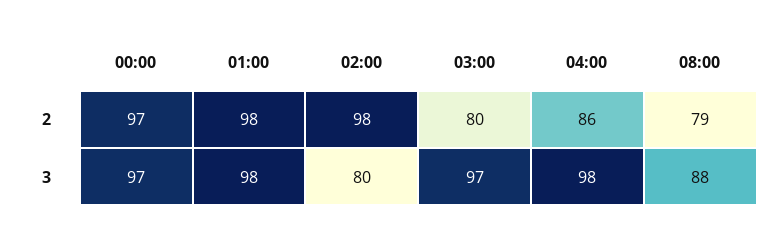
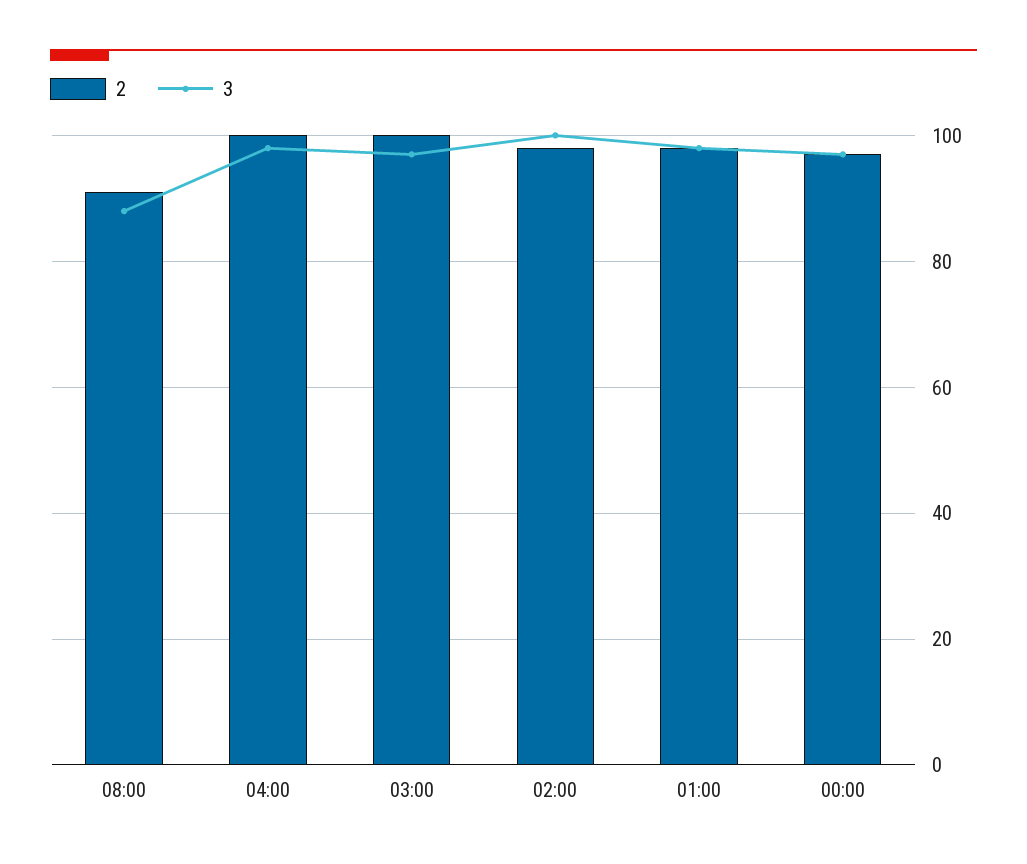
  {
    "2": {
      "00:00": 97,
      "01:00": 98,
      "02:00": 98,
-     "03:00": 80,
+     "03:00": 100,
-     "04:00": 86,
+     "04:00": 100,
-     "08:00": 79
+     "08:00": 90
    },
    "3": {
      "00:00": 97,
      "01:00": 98,
-     "02:00": 80,
+     "02:00": 100,
      "03:00": 97,
      "04:00": 98,
      "08:00": 88
    }
  }

